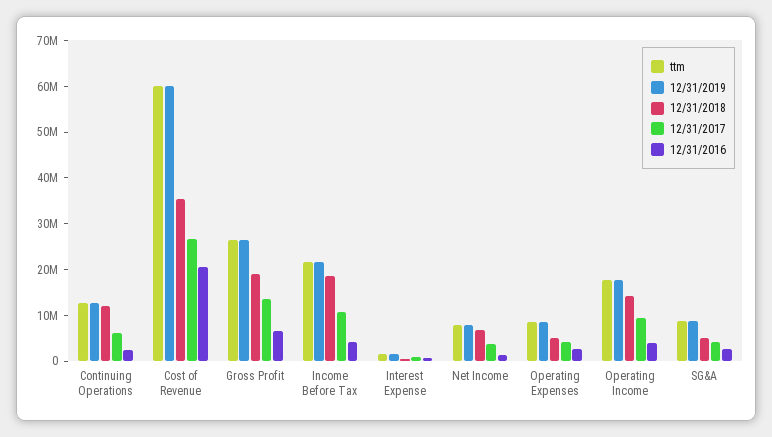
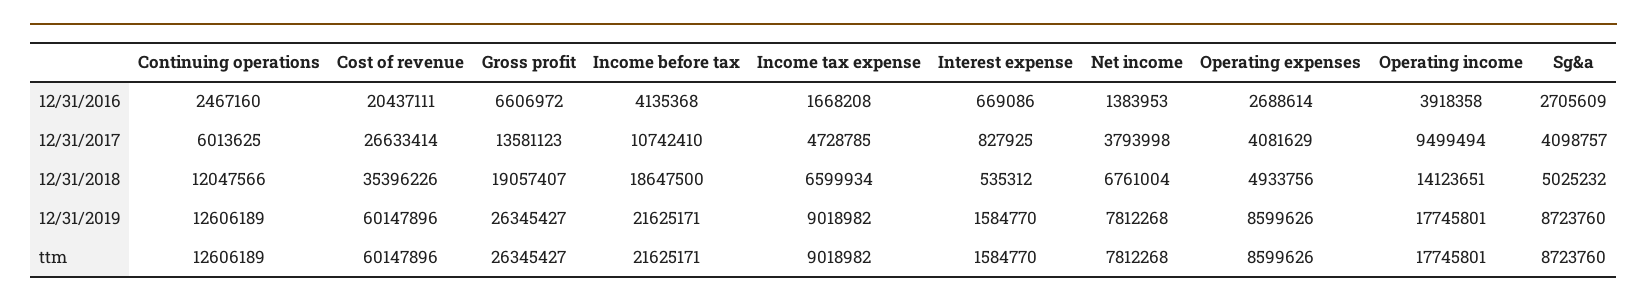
  {
    "ttm": {
      "Continuing Operations": 12606189,
      "Cost of Revenue": 60147896,
      "Gross Profit": 26345427,
      "Income Before Tax": 21625171,
      "Interest Expense": 1584770,
      "Net Income": 7812268,
      "Operating Expenses": 8599626,
      "Operating Income": 17745801,
-     "SG&A": 8723760
+     "SG&A": 8723760,
+     "Income tax expense": 9018982
    },
    "12/31/2019": {
      "Continuing Operations": 12606189,
      "Cost of Revenue": 60147896,
      "Gross Profit": 26345427,
      "Income Before Tax": 21625171,
      "Interest Expense": 1584770,
      "Net Income": 7812268,
      "Operating Expenses": 8599626,
      "Operating Income": 17745801,
-     "SG&A": 8723760
+     "SG&A": 8723760,
+     "Income tax expense": 9018982
    },
    "12/31/2018": {
      "Continuing Operations": 12047566,
      "Cost of Revenue": 35396226,
      "Gross Profit": 19057407,
      "Income Before Tax": 18647500,
      "Interest Expense": 535312,
      "Net Income": 6761004,
      "Operating Expenses": 4933756,
      "Operating Income": 14123651,
-     "SG&A": 5025232
+     "SG&A": 5025232,
+     "Income tax expense": 6599934
    },
    "12/31/2017": {
      "Continuing Operations": 6013625,
      "Cost of Revenue": 26633414,
      "Gross Profit": 13581123,
      "Income Before Tax": 10742410,
      "Interest Expense": 827925,
      "Net Income": 3793998,
      "Operating Expenses": 4081629,
      "Operating Income": 9499494,
-     "SG&A": 4098757
+     "SG&A": 4098757,
+     "Income tax expense": 4728785
    },
    "12/31/2016": {
      "Continuing Operations": 2467160,
      "Cost of Revenue": 20437111,
      "Gross Profit": 6606972,
      "Income Before Tax": 4135368,
      "Interest Expense": 669086,
      "Net Income": 1383953,
      "Operating Expenses": 2688614,
      "Operating Income": 3918358,
-     "SG&A": 2705609
+     "SG&A": 2705609,
+     "Income tax expense": 1668208
    }
  }

